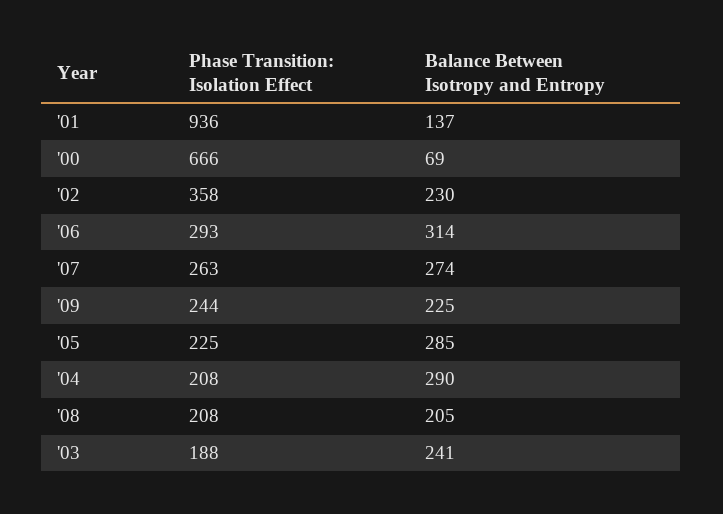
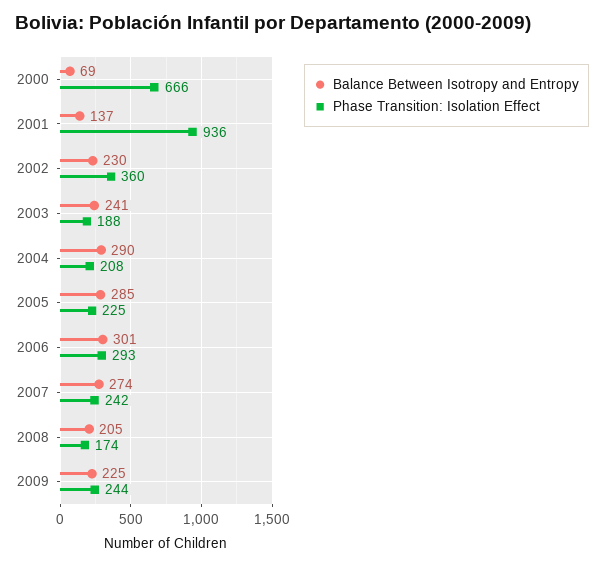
  {
    "Phase Transition: Isolation Effect": {
      "'01": 936,
      "'00": 666,
-     "'02": 358,
+     "'02": 360,
      "'06": 293,
-     "'07": 263,
+     "'07": 242,
      "'09": 244,
      "'05": 225,
      "'04": 208,
-     "'08": 208,
+     "'08": 174,
      "'03": 188
    },
    "Balance Between Isotropy and Entropy": {
      "'01": 137,
      "'00": 69,
      "'02": 230,
-     "'06": 314,
+     "'06": 301,
      "'07": 274,
      "'09": 225,
      "'05": 285,
      "'04": 290,
      "'08": 205,
      "'03": 241
    }
  }

